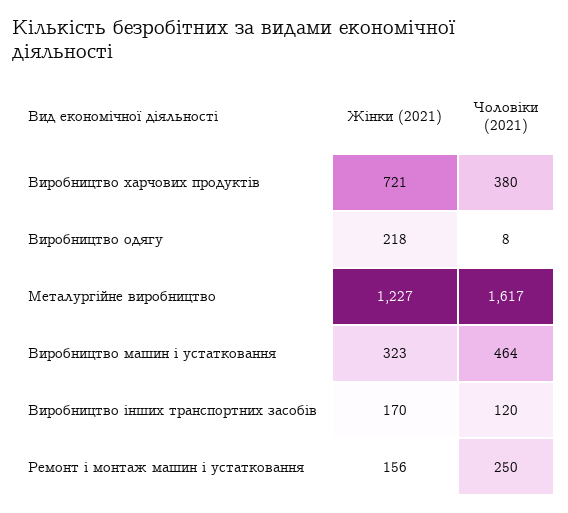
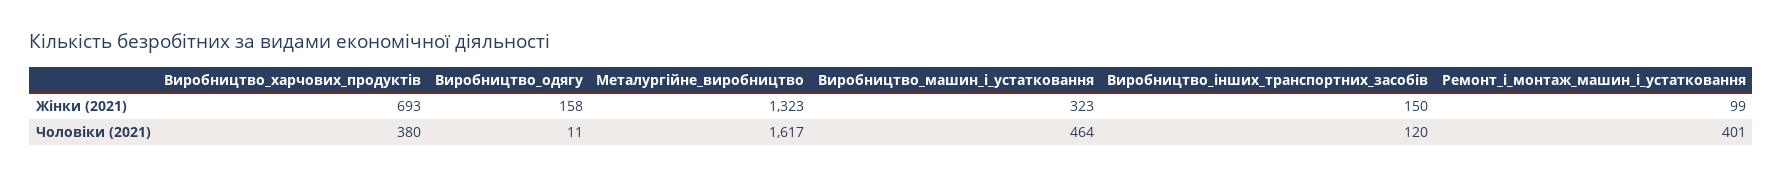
  {
    "Жінки (2021)": {
-     "Виробництво харчових продуктів": 721,
+     "Виробництво харчових продуктів": 693,
-     "Виробництво одягу": 218,
+     "Виробництво одягу": 158,
-     "Металургійне виробництво": 1227,
+     "Металургійне виробництво": 1323,
      "Виробництво машин і устатковання": 323,
-     "Виробництво інших транспортних засобів": 170,
+     "Виробництво інших транспортних засобів": 150,
-     "Ремонт і монтаж машин і устатковання": 156
+     "Ремонт і монтаж машин і устатковання": 99
    },
    "Чоловіки (2021)": {
      "Виробництво харчових продуктів": 380,
-     "Виробництво одягу": 8,
+     "Виробництво одягу": 11,
      "Металургійне виробництво": 1617,
      "Виробництво машин і устатковання": 464,
      "Виробництво інших транспортних засобів": 120,
-     "Ремонт і монтаж машин і устатковання": 250
+     "Ремонт і монтаж машин і устатковання": 401
    }
  }

